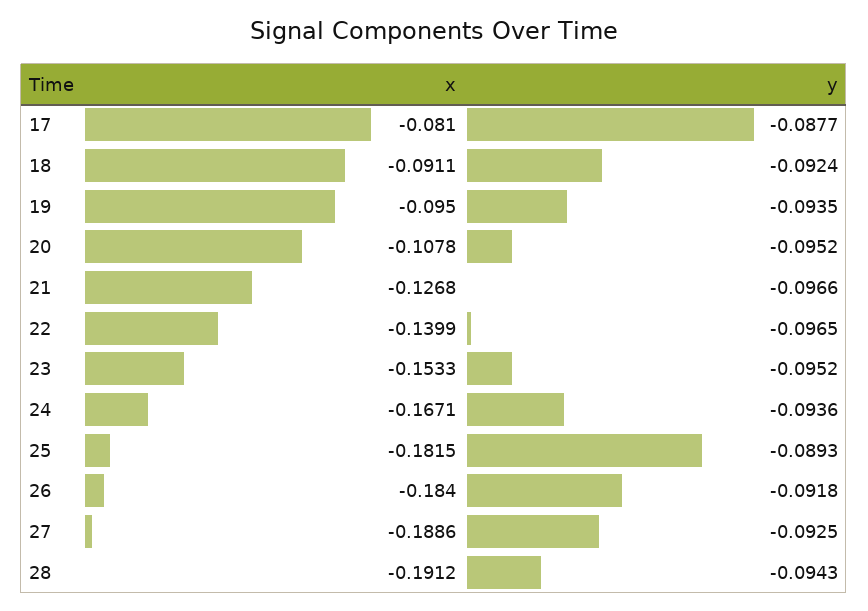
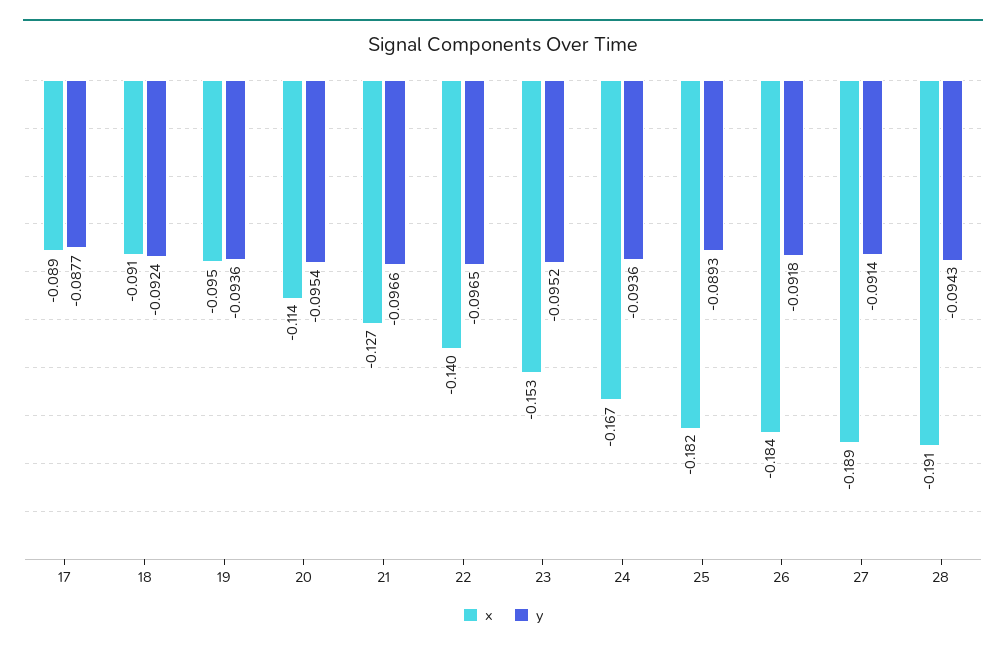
  {
    "x": {
-     "17": -0.081,
+     "17": -0.089,
      "18": -0.0911,
      "19": -0.095,
-     "20": -0.1078,
+     "20": -0.114,
      "21": -0.1268,
      "22": -0.1399,
      "23": -0.1533,
      "24": -0.1671,
      "25": -0.1815,
      "26": -0.184,
      "27": -0.1886,
      "28": -0.1912
    },
    "y": {
      "17": -0.0877,
      "18": -0.0924,
-     "19": -0.0935,
+     "19": -0.0936,
-     "20": -0.0952,
+     "20": -0.0954,
      "21": -0.0966,
      "22": -0.0965,
      "23": -0.0952,
      "24": -0.0936,
      "25": -0.0893,
      "26": -0.0918,
-     "27": -0.0925,
+     "27": -0.0914,
      "28": -0.0943
    }
  }

